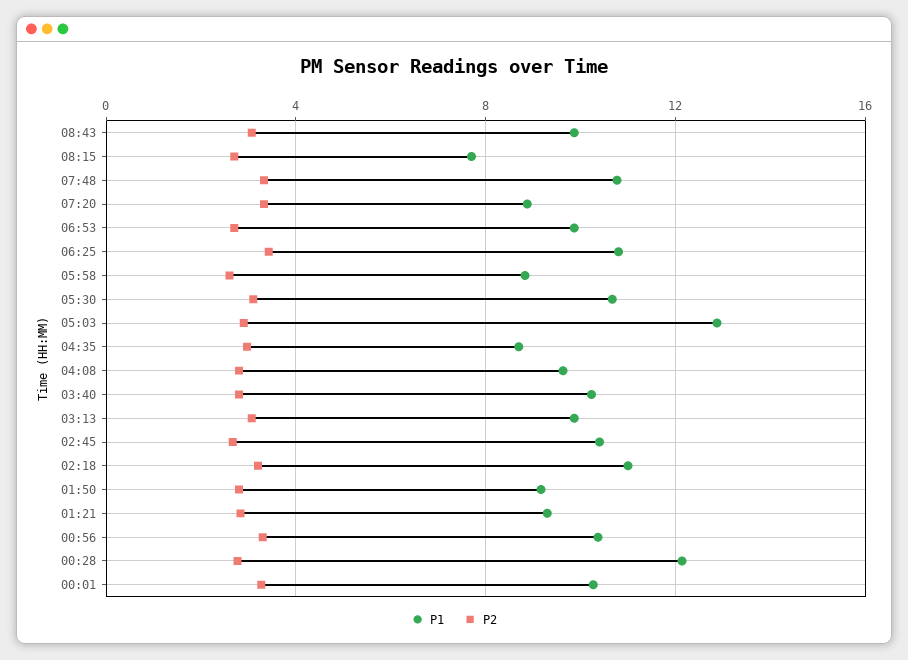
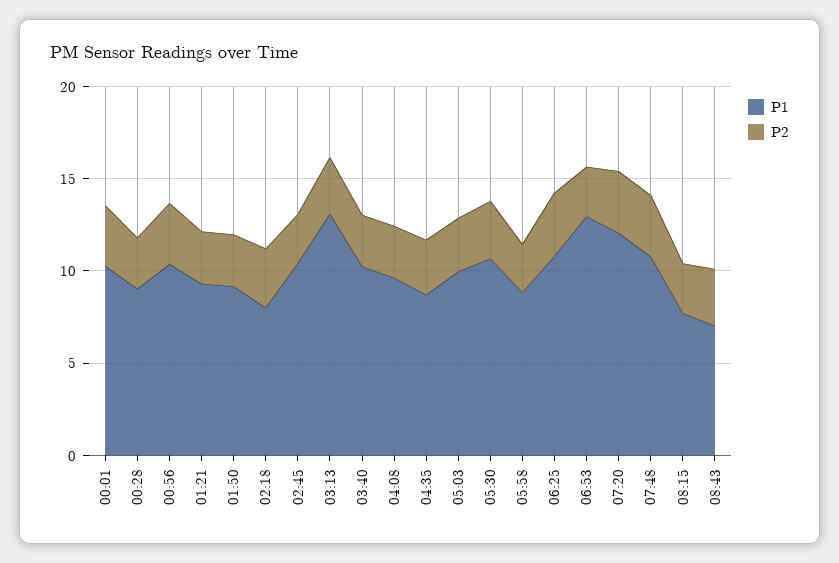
  {
    "P1": {
-     "08:43": 10,
+     "08:43": 7,
      "08:15": 7.5,
      "07:48": 11,
-     "07:20": 9,
+     "07:20": 12,
-     "06:53": 10,
+     "06:53": 13,
      "06:25": 11,
      "05:58": 9,
      "05:30": 10.5,
-     "05:03": 13,
+     "05:03": 10,
      "04:35": 8.5,
      "04:08": 9.5,
      "03:40": 10,
-     "03:13": 10,
+     "03:13": 13,
      "02:45": 10.5,
-     "02:18": 11,
+     "02:18": 8,
      "01:50": 9,
      "01:21": 9.5,
      "00:56": 10.5,
-     "00:28": 12,
+     "00:28": 9,
      "00:01": 10.5
    },
    "P2": {
      "08:43": 3,
      "08:15": 2.5,
      "07:48": 3.5,
      "07:20": 3.5,
      "06:53": 2.5,
      "06:25": 3.5,
      "05:58": 2.5,
      "05:30": 3,
      "05:03": 3,
      "04:35": 3,
      "04:08": 3,
      "03:40": 3,
      "03:13": 3,
      "02:45": 2.5,
      "02:18": 3,
      "01:50": 3,
      "01:21": 3,
      "00:56": 3.5,
      "00:28": 3,
      "00:01": 3.5
    }
  }

